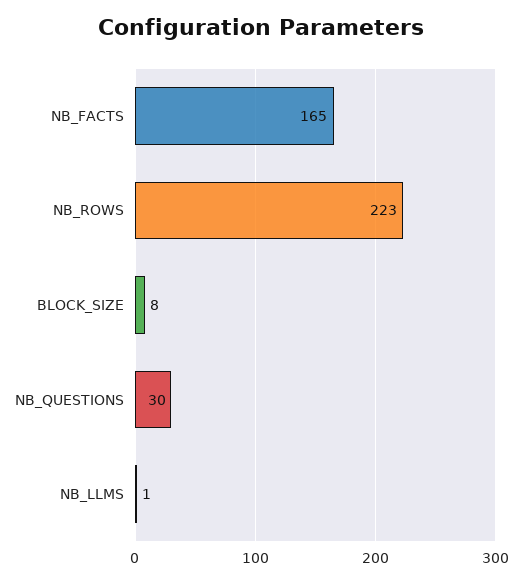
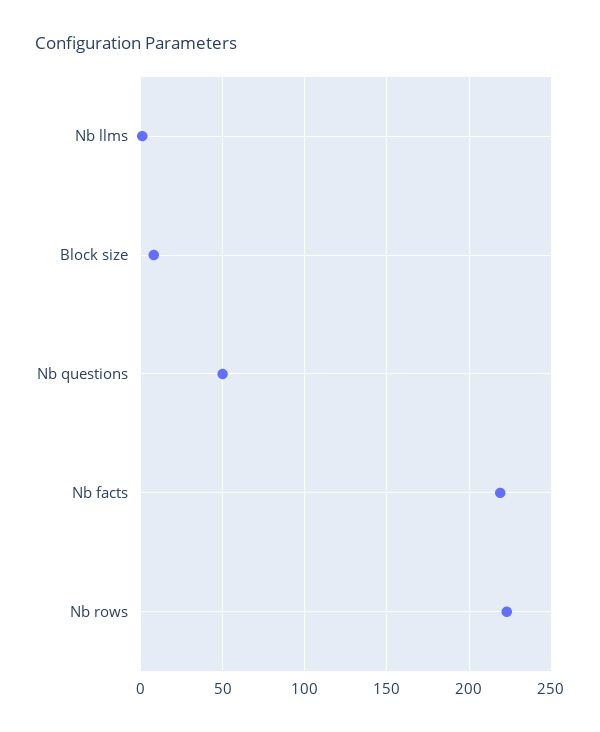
  {
-   "NB_FACTS": 165,
+   "NB_FACTS": 220,
    "NB_ROWS": 223,
    "BLOCK_SIZE": 8,
-   "NB_QUESTIONS": 30,
+   "NB_QUESTIONS": 50,
    "NB_LLMS": 1
  }

